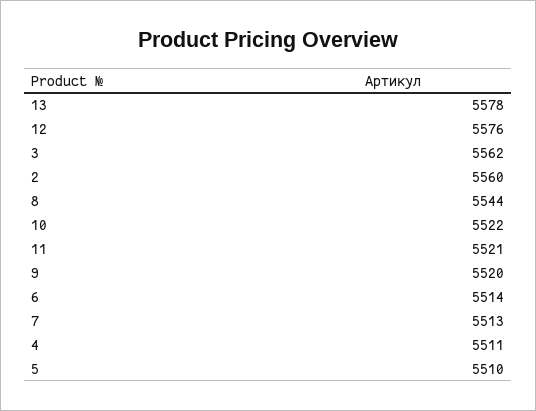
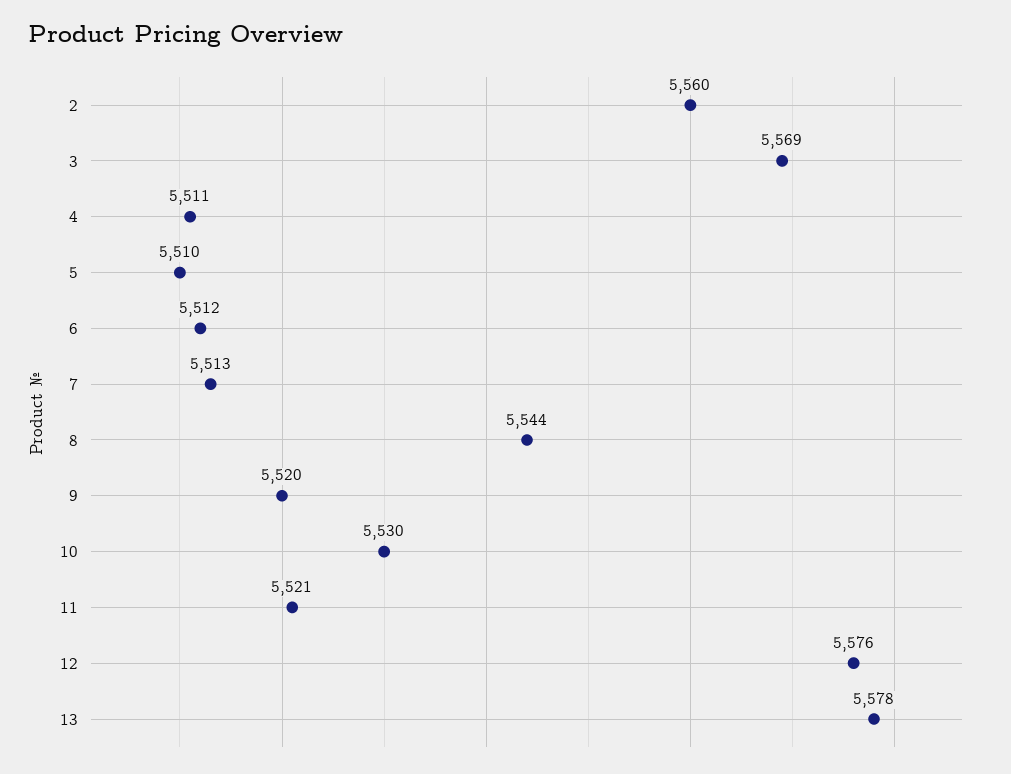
  {
    "13": 5578,
    "12": 5576,
-   "3": 5562,
+   "3": 5569,
    "2": 5560,
    "8": 5544,
-   "10": 5522,
+   "10": 5530,
    "11": 5521,
    "9": 5520,
-   "6": 5514,
+   "6": 5512,
    "7": 5513,
    "4": 5511,
    "5": 5510
  }

